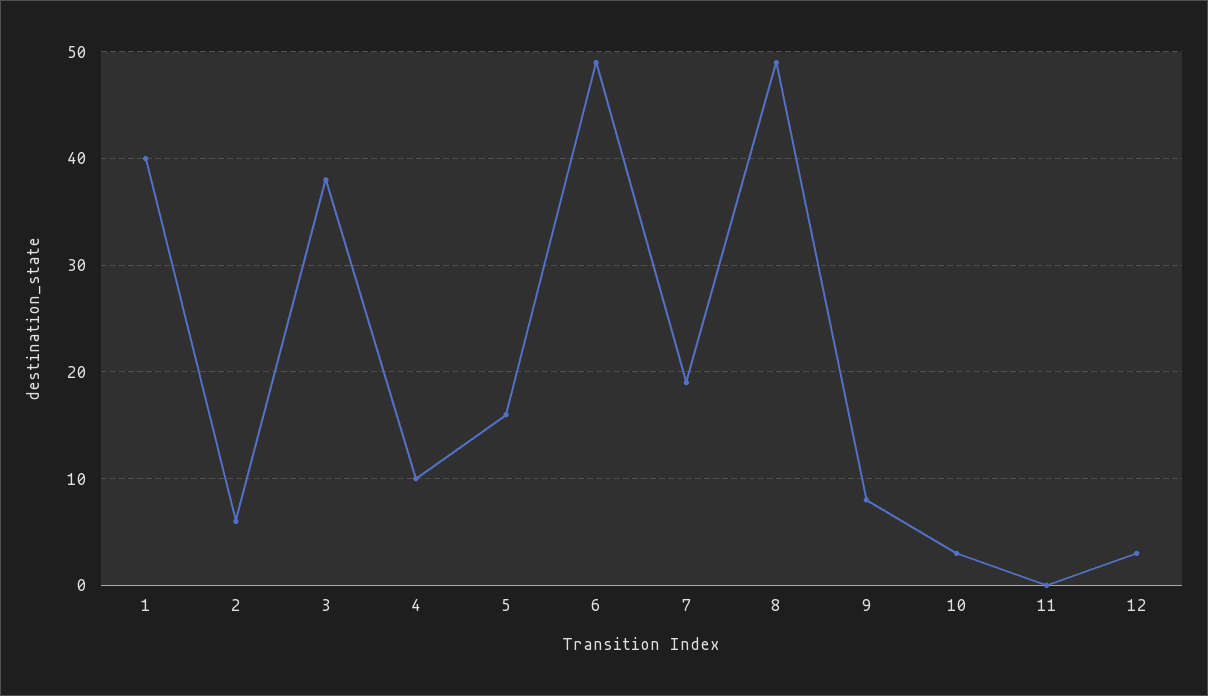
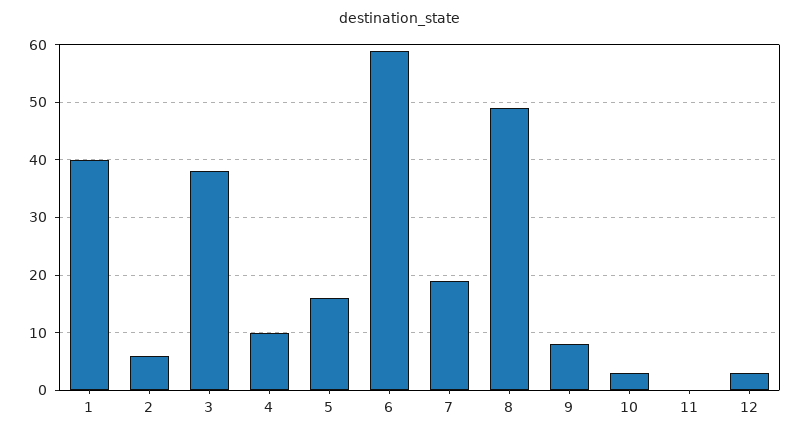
  {
    "1": 40,
    "2": 6,
    "3": 38,
    "4": 10,
    "5": 16,
-   "6": 49,
+   "6": 60,
    "7": 19,
    "8": 49,
    "9": 8,
    "10": 3,
    "11": 0,
    "12": 3
  }

